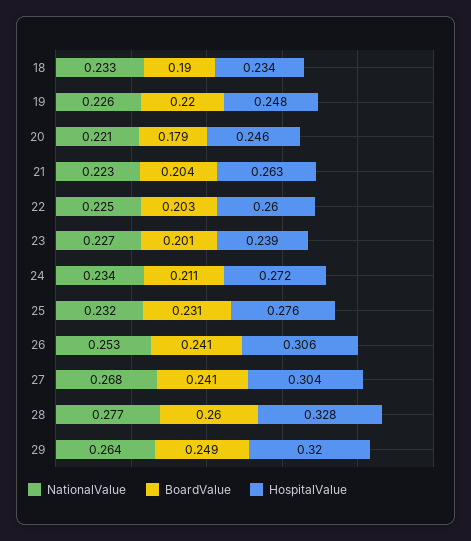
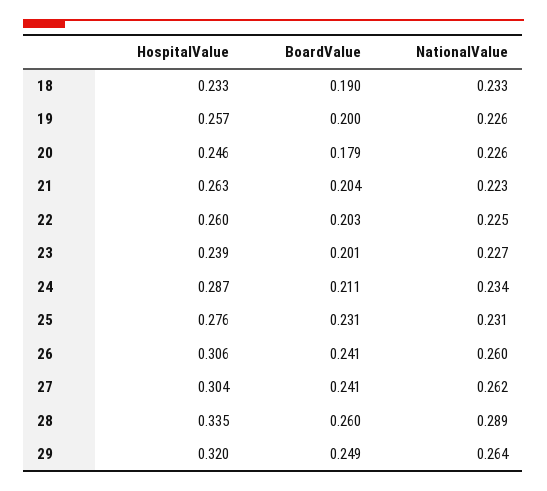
  {
    "NationalValue": {
      "18": 0.233,
      "19": 0.226,
-     "20": 0.221,
+     "20": 0.226,
      "21": 0.223,
      "22": 0.225,
      "23": 0.227,
      "24": 0.234,
-     "25": 0.232,
+     "25": 0.231,
-     "26": 0.253,
+     "26": 0.26,
-     "27": 0.268,
+     "27": 0.262,
-     "28": 0.277,
+     "28": 0.289,
      "29": 0.264
    },
    "BoardValue": {
      "18": 0.19,
-     "19": 0.22,
+     "19": 0.2,
      "20": 0.179,
      "21": 0.204,
      "22": 0.203,
      "23": 0.201,
      "24": 0.211,
      "25": 0.231,
      "26": 0.241,
      "27": 0.241,
      "28": 0.26,
      "29": 0.249
    },
    "HospitalValue": {
-     "18": 0.234,
+     "18": 0.233,
-     "19": 0.248,
+     "19": 0.257,
      "20": 0.246,
      "21": 0.263,
      "22": 0.26,
      "23": 0.239,
-     "24": 0.272,
+     "24": 0.287,
      "25": 0.276,
      "26": 0.306,
      "27": 0.304,
-     "28": 0.328,
+     "28": 0.335,
      "29": 0.32
    }
  }

